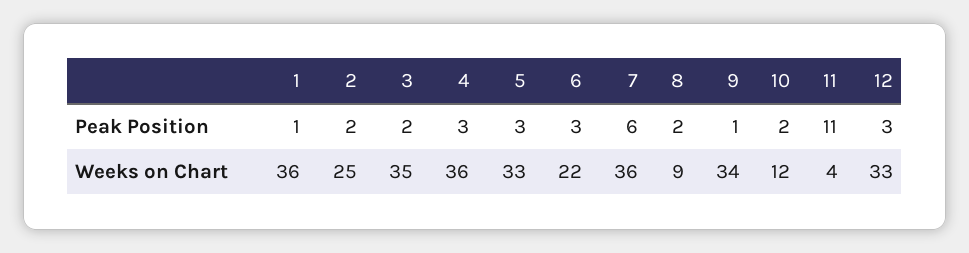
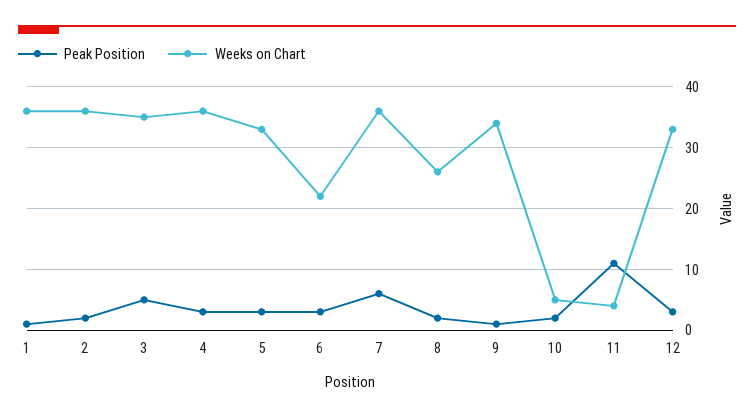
  {
    "Peak Position": {
      "1": 1,
      "2": 2,
-     "3": 2,
+     "3": 5,
      "4": 3,
      "5": 3,
      "6": 3,
      "7": 6,
      "8": 2,
      "9": 1,
      "10": 2,
      "11": 11,
      "12": 3
    },
    "Weeks on Chart": {
      "1": 36,
-     "2": 25,
+     "2": 36,
      "3": 35,
      "4": 36,
      "5": 33,
      "6": 22,
      "7": 36,
-     "8": 9,
+     "8": 26,
      "9": 34,
-     "10": 12,
+     "10": 5,
      "11": 4,
      "12": 33
    }
  }

